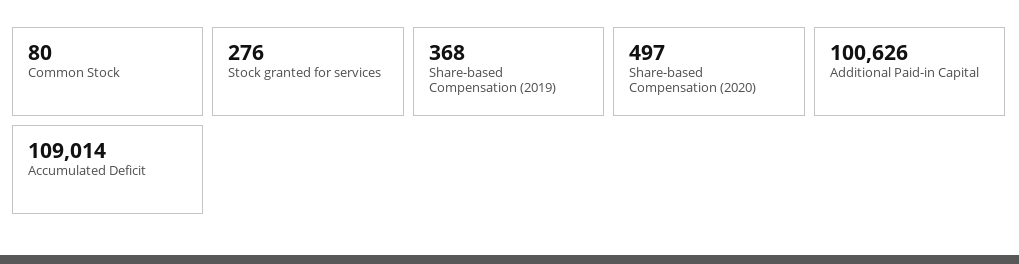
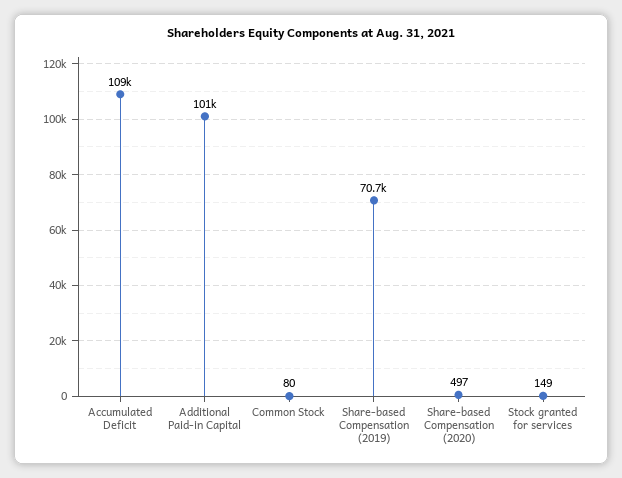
  {
    "Common Stock": 80,
-   "Stock granted for services": 276,
+   "Stock granted for services": 149,
-   "Share-based Compensation (2019)": 368,
+   "Share-based Compensation (2019)": 70700,
    "Share-based Compensation (2020)": 497,
    "Additional Paid-in Capital": 100626,
    "Accumulated Deficit": 109014
  }

